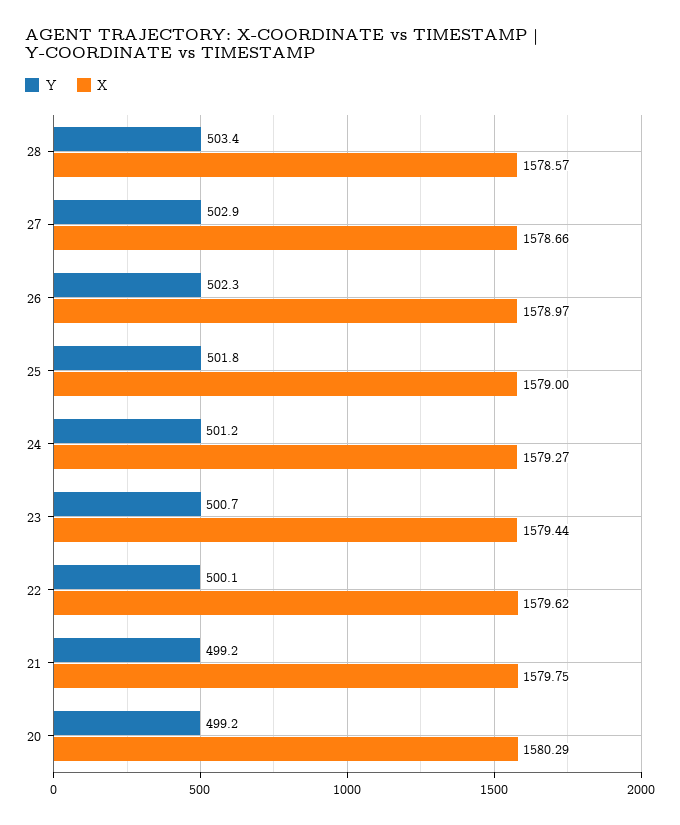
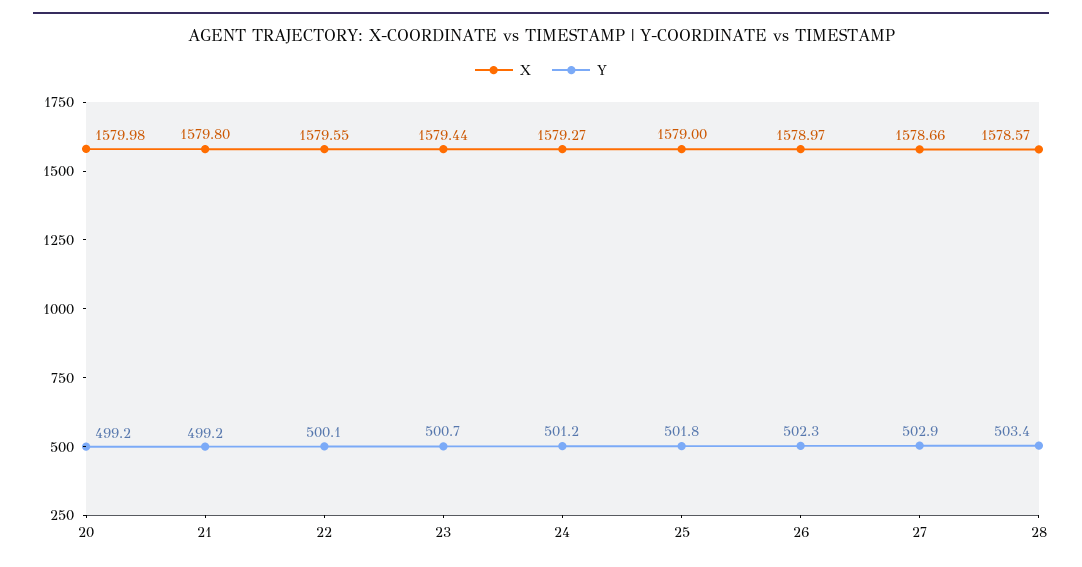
  {
    "Y": {
      "28": 503.4,
      "27": 502.9,
      "26": 502.3,
      "25": 501.8,
      "24": 501.2,
      "23": 500.7,
      "22": 500.1,
      "21": 499.2,
      "20": 499.2
    },
    "X": {
      "28": 1578.57,
      "27": 1578.66,
      "26": 1578.97,
      "25": 1579,
      "24": 1579.27,
      "23": 1579.44,
-     "22": 1579.62,
+     "22": 1579.55,
-     "21": 1579.75,
+     "21": 1579.8,
-     "20": 1580.29
+     "20": 1579.98
    }
  }

